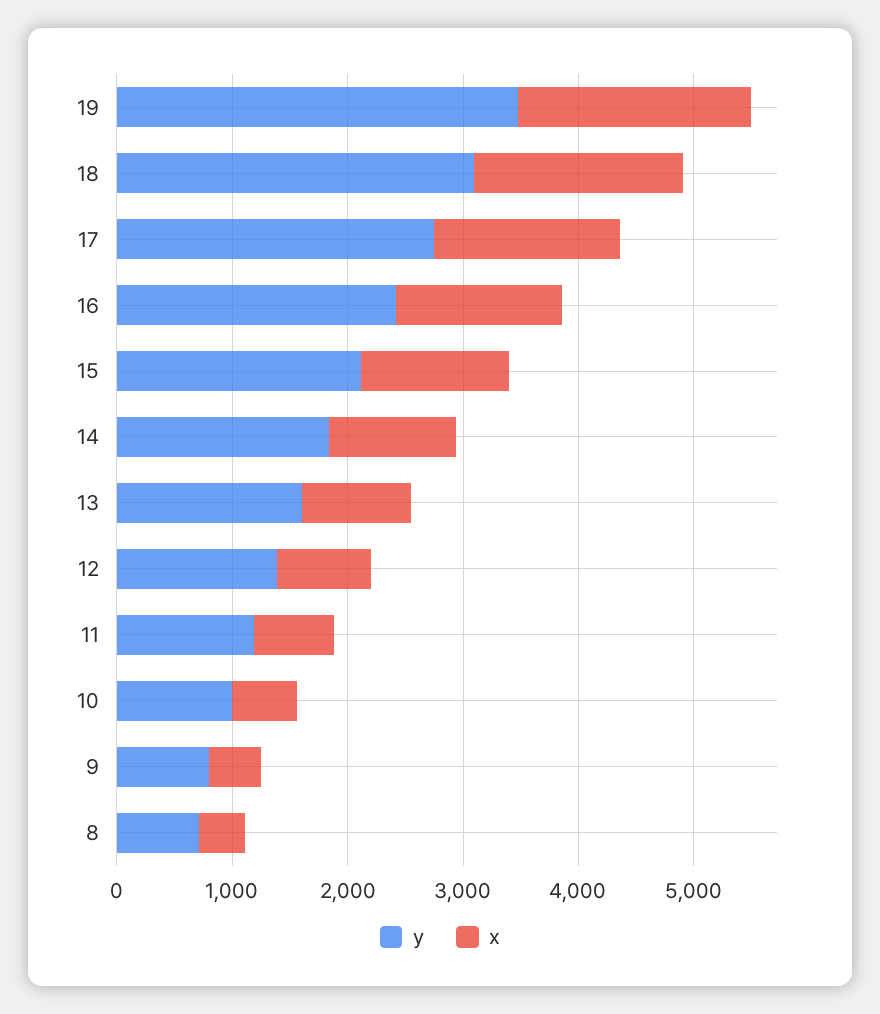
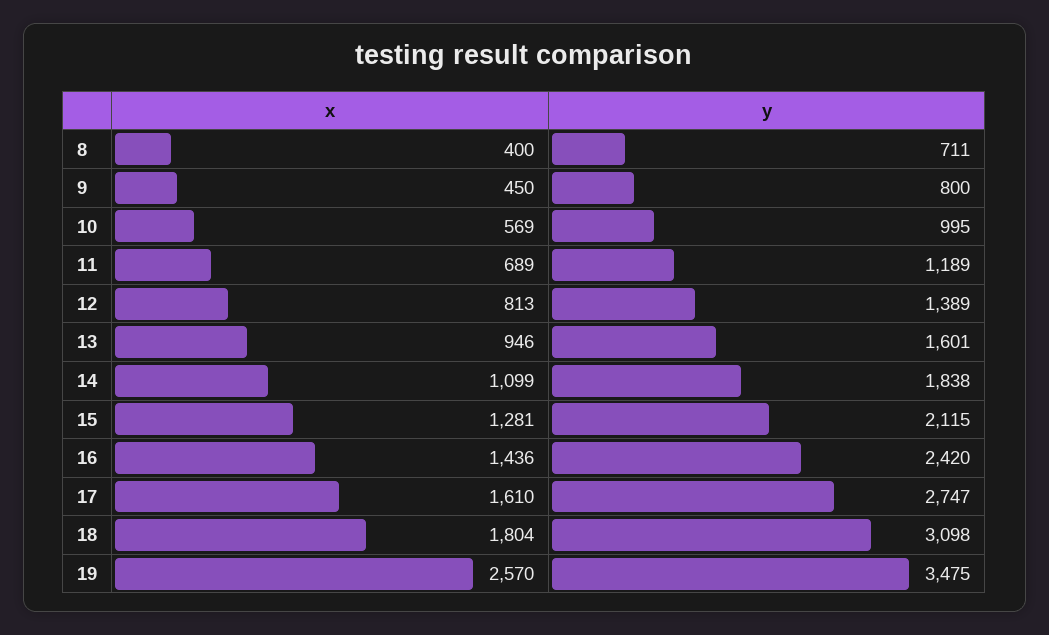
  {
    "y": {
      "19": 3475,
      "18": 3098,
      "17": 2747,
      "16": 2420,
      "15": 2115,
      "14": 1838,
      "13": 1601,
      "12": 1389,
      "11": 1189,
      "10": 995,
      "9": 800,
      "8": 711
    },
    "x": {
-     "19": 2000,
+     "19": 2570,
      "18": 1804,
      "17": 1610,
      "16": 1436,
      "15": 1281,
      "14": 1099,
      "13": 946,
      "12": 813,
      "11": 689,
      "10": 569,
      "9": 450,
      "8": 400
    }
  }

